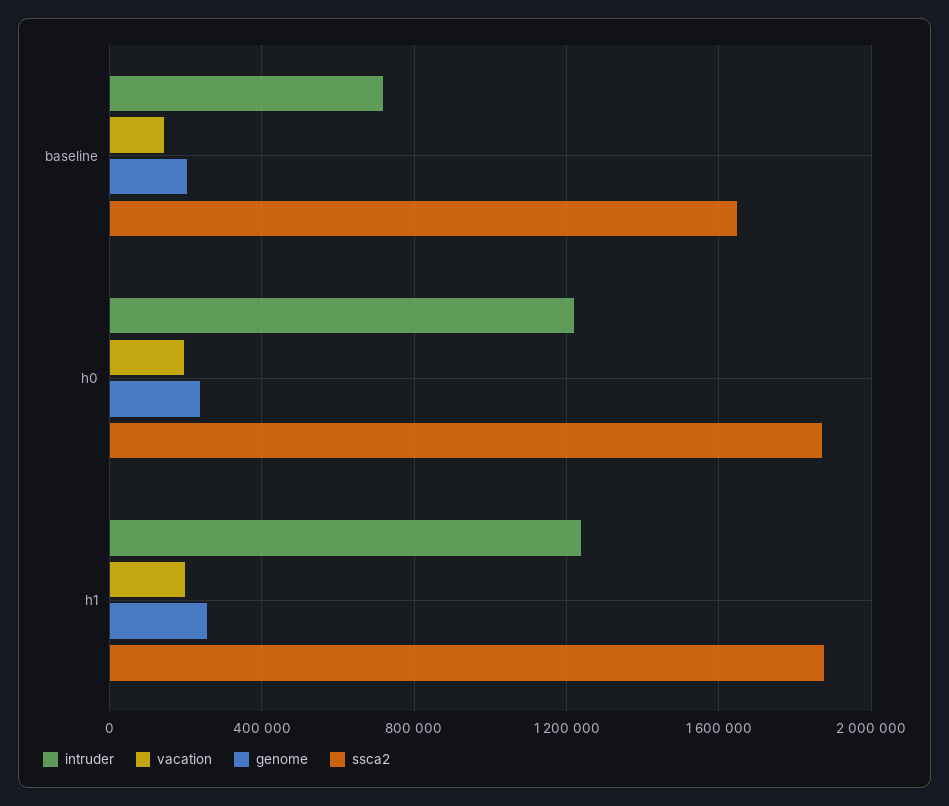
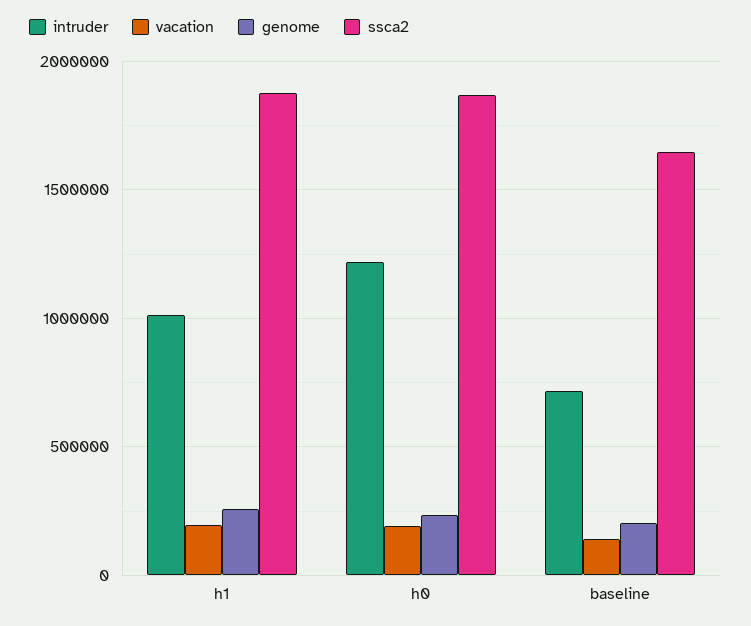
  {
    "intruder": {
      "baseline": 700000,
      "h0": 1200000,
-     "h1": 1250000
+     "h1": 1000000
    },
    "vacation": {
      "baseline": 150000,
      "h0": 200000,
      "h1": 200000
    },
    "genome": {
      "baseline": 200000,
      "h0": 250000,
      "h1": 250000
    },
    "ssca2": {
      "baseline": 1650000,
      "h0": 1850000,
      "h1": 1900000
    }
  }

